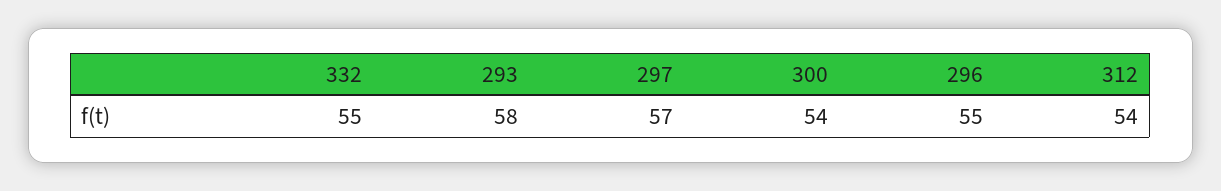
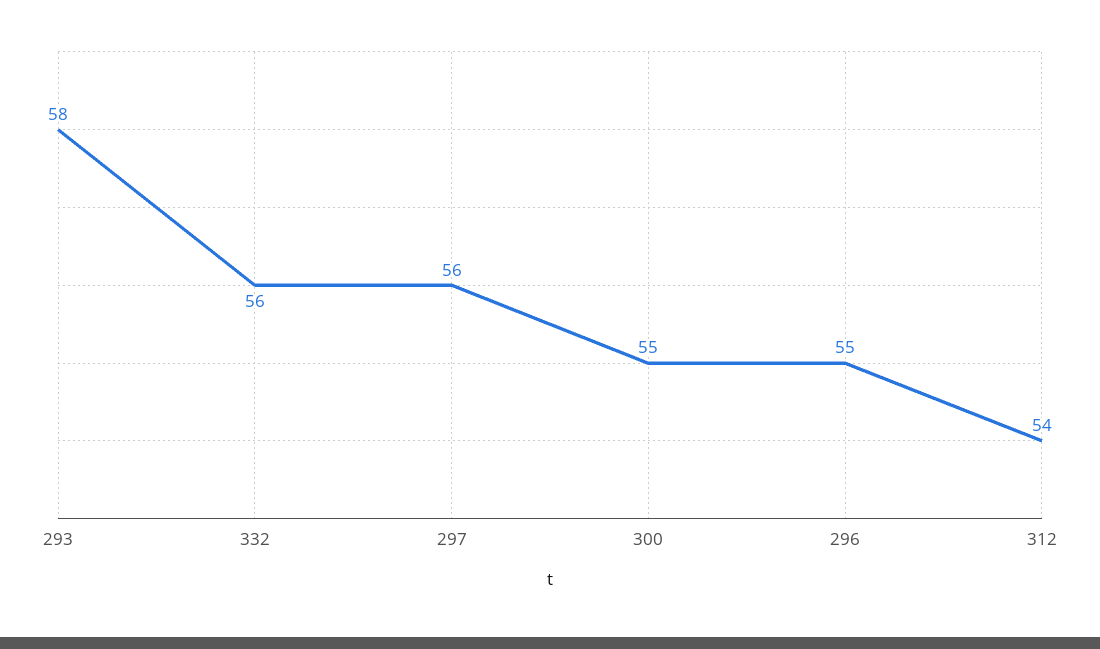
  {
-   "332": 55,
+   "332": 56,
    "293": 58,
-   "297": 57,
+   "297": 56,
-   "300": 54,
+   "300": 55,
    "296": 55,
    "312": 54
  }

